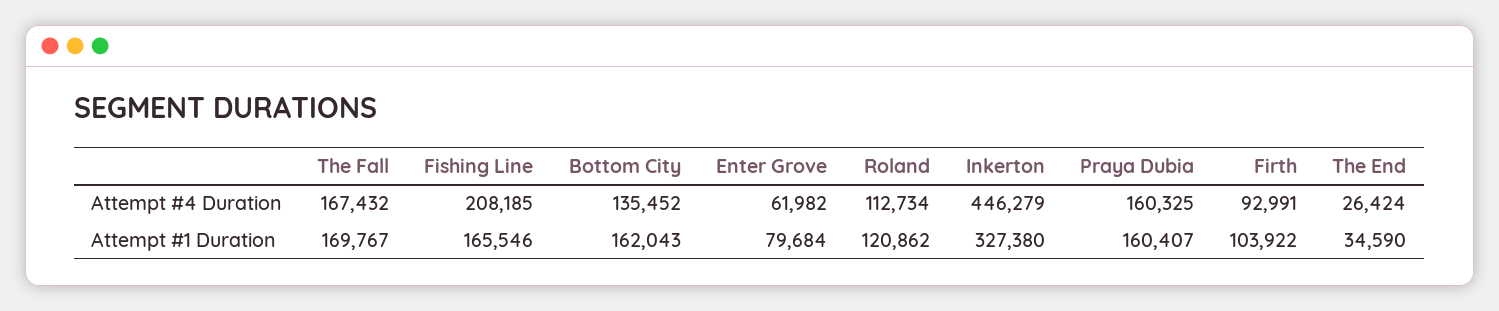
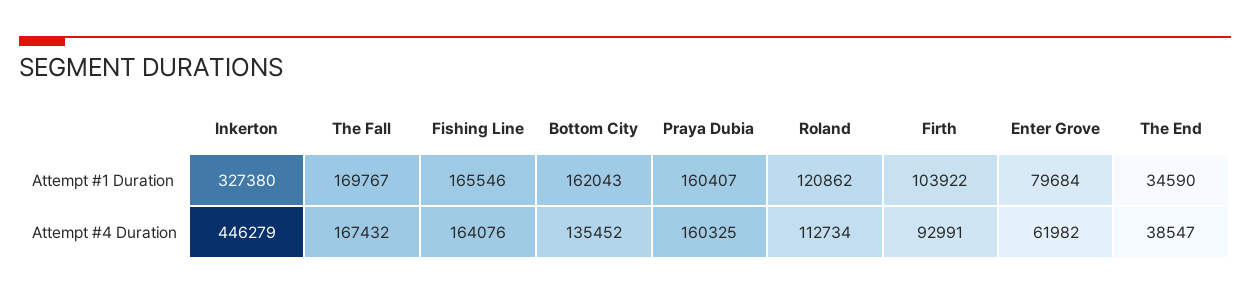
  {
    "The Fall": {
      "Attempt #4 Duration": 167432,
      "Attempt #1 Duration": 169767
    },
    "Fishing Line": {
-     "Attempt #4 Duration": 208185,
+     "Attempt #4 Duration": 164076,
      "Attempt #1 Duration": 165546
    },
    "Bottom City": {
      "Attempt #4 Duration": 135452,
      "Attempt #1 Duration": 162043
    },
    "Enter Grove": {
      "Attempt #4 Duration": 61982,
      "Attempt #1 Duration": 79684
    },
    "Roland": {
      "Attempt #4 Duration": 112734,
      "Attempt #1 Duration": 120862
    },
    "Inkerton": {
      "Attempt #4 Duration": 446279,
      "Attempt #1 Duration": 327380
    },
    "Praya Dubia": {
      "Attempt #4 Duration": 160325,
      "Attempt #1 Duration": 160407
    },
    "Firth": {
      "Attempt #4 Duration": 92991,
      "Attempt #1 Duration": 103922
    },
    "The End": {
-     "Attempt #4 Duration": 26424,
+     "Attempt #4 Duration": 38547,
      "Attempt #1 Duration": 34590
    }
  }

